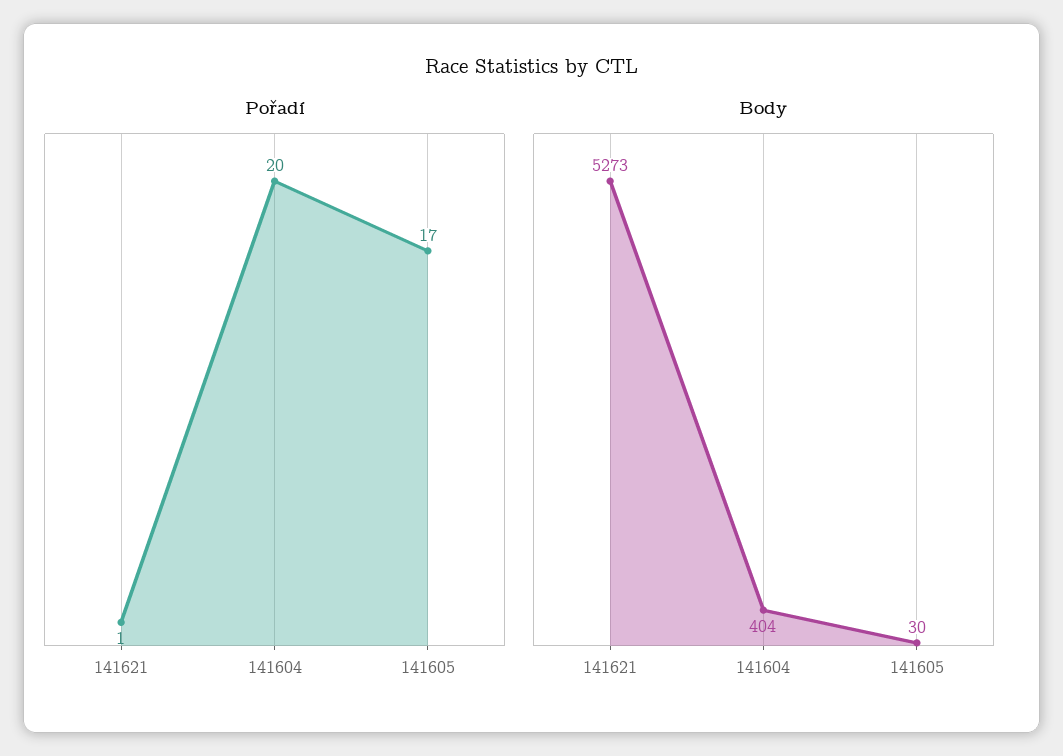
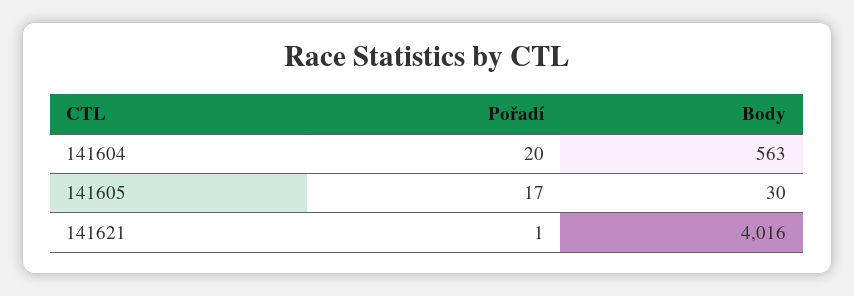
  {
    "Pořadí": {
      "141621": 1,
      "141604": 20,
      "141605": 17
    },
    "Body": {
-     "141621": 5273,
+     "141621": 4016,
-     "141604": 404,
+     "141604": 563,
      "141605": 30
    }
  }

